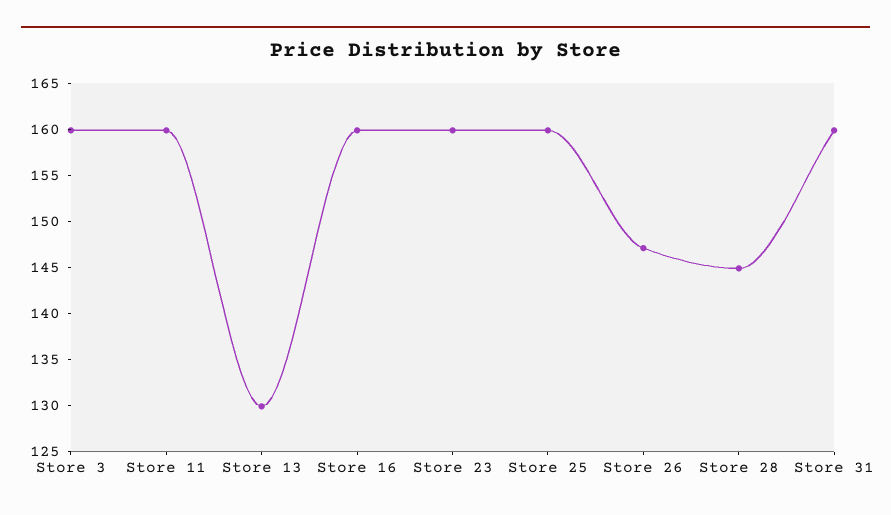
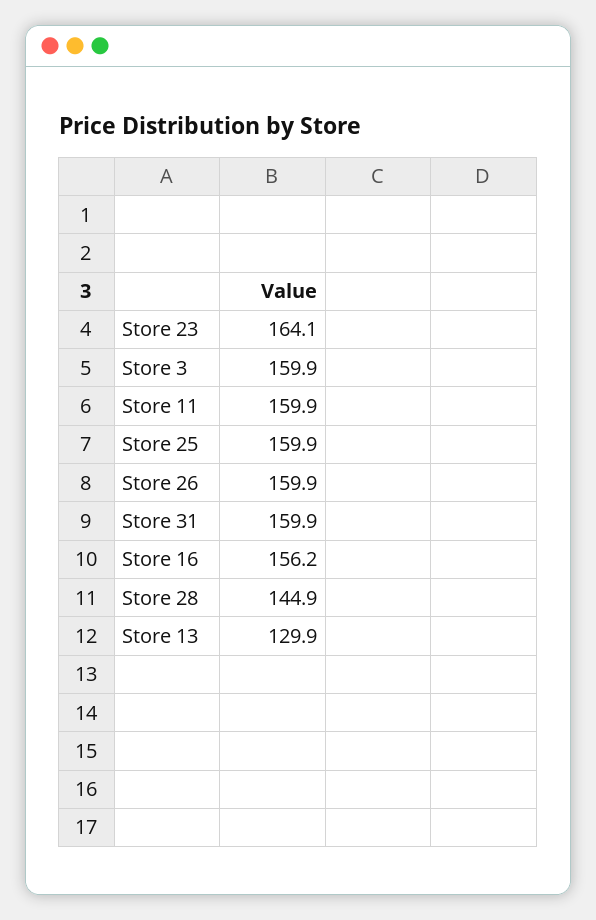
  {
    "Store 3": 159.9,
    "Store 11": 159.9,
    "Store 13": 129.9,
-   "Store 16": 160,
+   "Store 16": 156.2,
-   "Store 23": 160,
+   "Store 23": 164.1,
    "Store 25": 159.9,
-   "Store 26": 147,
+   "Store 26": 159.9,
    "Store 28": 144.9,
    "Store 31": 159.9
  }

